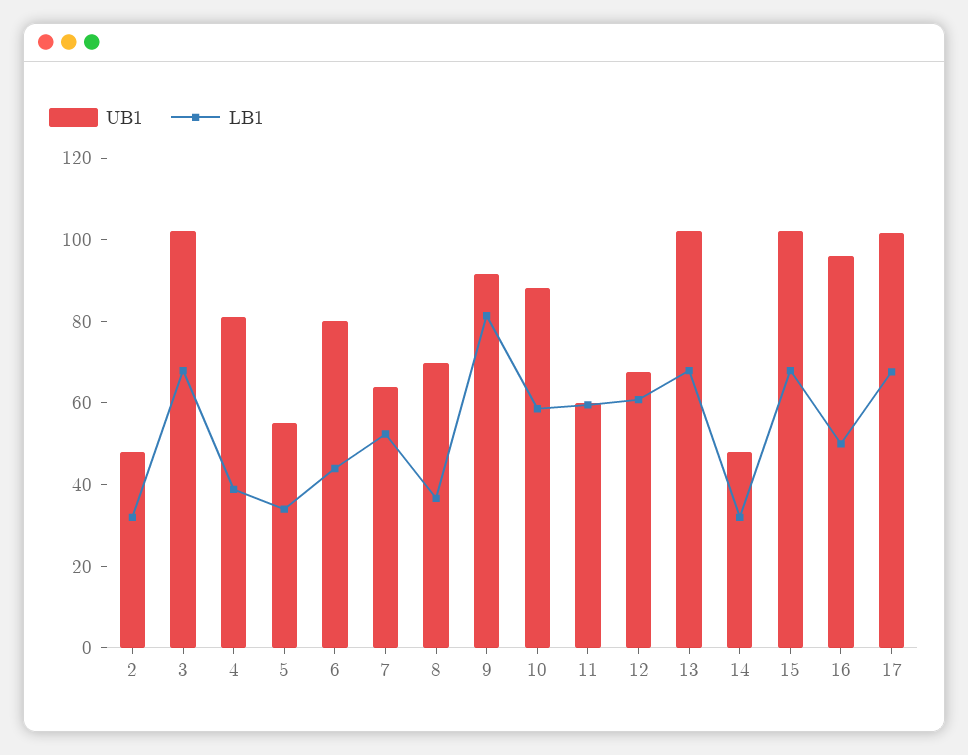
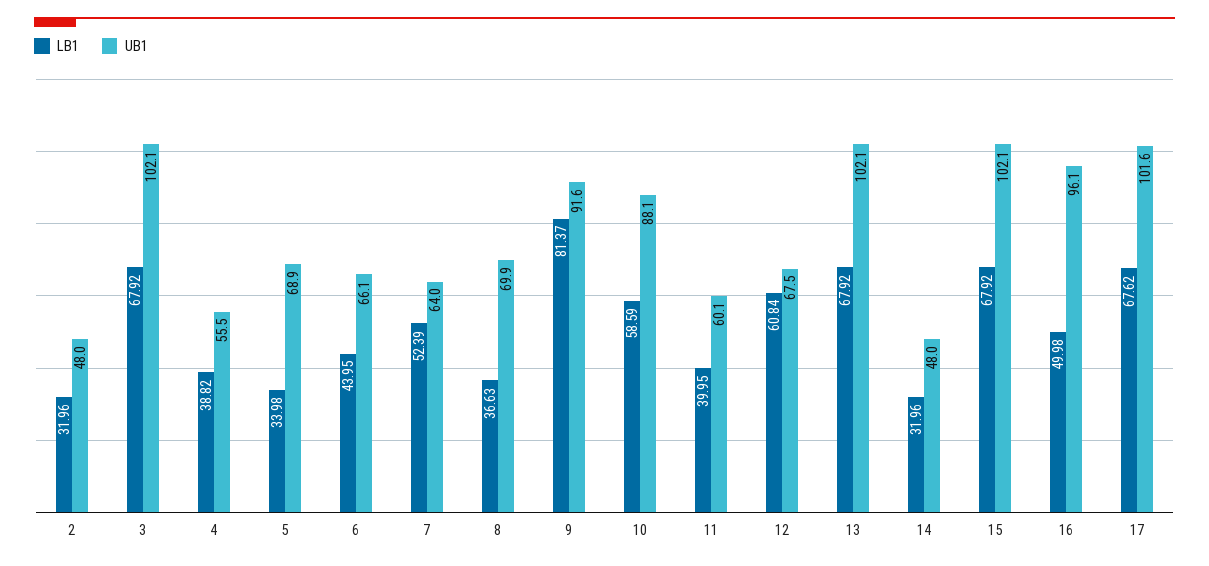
  {
    "UB1": {
      "2": 48,
      "3": 102.1,
-     "4": 80,
+     "4": 55.5,
-     "5": 55,
+     "5": 68.9,
-     "6": 80,
+     "6": 66.1,
      "7": 64,
      "8": 69.9,
      "9": 91.6,
      "10": 88.1,
      "11": 60.1,
      "12": 67.5,
      "13": 102.1,
      "14": 48,
      "15": 102.1,
      "16": 96.1,
      "17": 101.6
    },
    "LB1": {
      "2": 31.96,
      "3": 67.92,
      "4": 38.82,
      "5": 33.98,
      "6": 43.95,
      "7": 52.39,
      "8": 36.63,
      "9": 81.37,
      "10": 58.59,
-     "11": 60,
+     "11": 39.95,
      "12": 60.84,
      "13": 67.92,
      "14": 31.96,
      "15": 67.92,
      "16": 49.98,
      "17": 67.62
    }
  }

